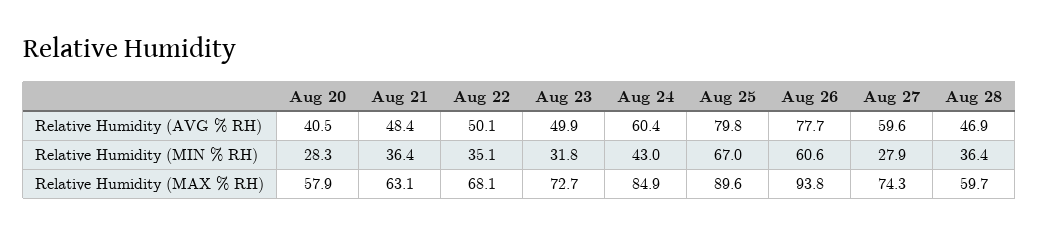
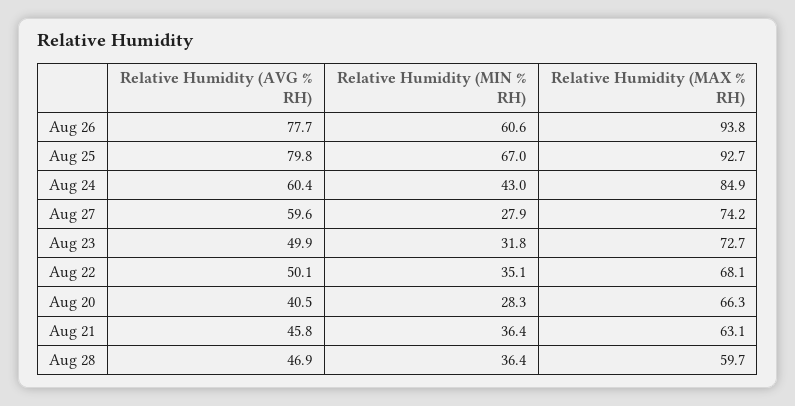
  {
    "Aug 20": {
      "Relative Humidity (AVG % RH)": 40.5,
      "Relative Humidity (MIN % RH)": 28.3,
-     "Relative Humidity (MAX % RH)": 57.9
+     "Relative Humidity (MAX % RH)": 66.3
    },
    "Aug 21": {
-     "Relative Humidity (AVG % RH)": 48.4,
+     "Relative Humidity (AVG % RH)": 45.8,
      "Relative Humidity (MIN % RH)": 36.4,
      "Relative Humidity (MAX % RH)": 63.1
    },
    "Aug 22": {
      "Relative Humidity (AVG % RH)": 50.1,
      "Relative Humidity (MIN % RH)": 35.1,
      "Relative Humidity (MAX % RH)": 68.1
    },
    "Aug 23": {
      "Relative Humidity (AVG % RH)": 49.9,
      "Relative Humidity (MIN % RH)": 31.8,
      "Relative Humidity (MAX % RH)": 72.7
    },
    "Aug 24": {
      "Relative Humidity (AVG % RH)": 60.4,
      "Relative Humidity (MIN % RH)": 43,
      "Relative Humidity (MAX % RH)": 84.9
    },
    "Aug 25": {
      "Relative Humidity (AVG % RH)": 79.8,
      "Relative Humidity (MIN % RH)": 67,
-     "Relative Humidity (MAX % RH)": 89.6
+     "Relative Humidity (MAX % RH)": 92.7
    },
    "Aug 26": {
      "Relative Humidity (AVG % RH)": 77.7,
      "Relative Humidity (MIN % RH)": 60.6,
      "Relative Humidity (MAX % RH)": 93.8
    },
    "Aug 27": {
      "Relative Humidity (AVG % RH)": 59.6,
      "Relative Humidity (MIN % RH)": 27.9,
-     "Relative Humidity (MAX % RH)": 74.3
+     "Relative Humidity (MAX % RH)": 74.2
    },
    "Aug 28": {
      "Relative Humidity (AVG % RH)": 46.9,
      "Relative Humidity (MIN % RH)": 36.4,
      "Relative Humidity (MAX % RH)": 59.7
    }
  }

